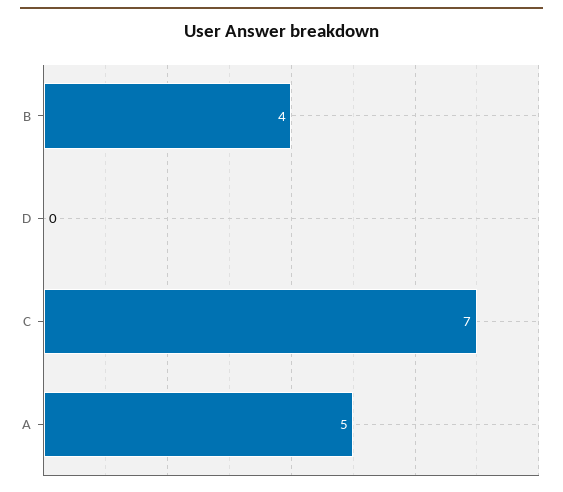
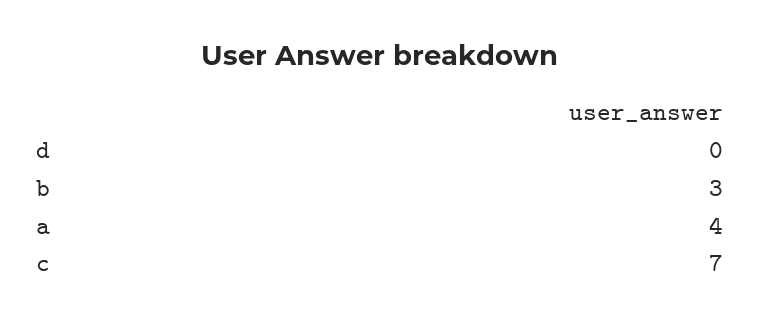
  {
-   "B": 4,
+   "B": 3,
    "D": 0,
    "C": 7,
-   "A": 5
+   "A": 4
  }

